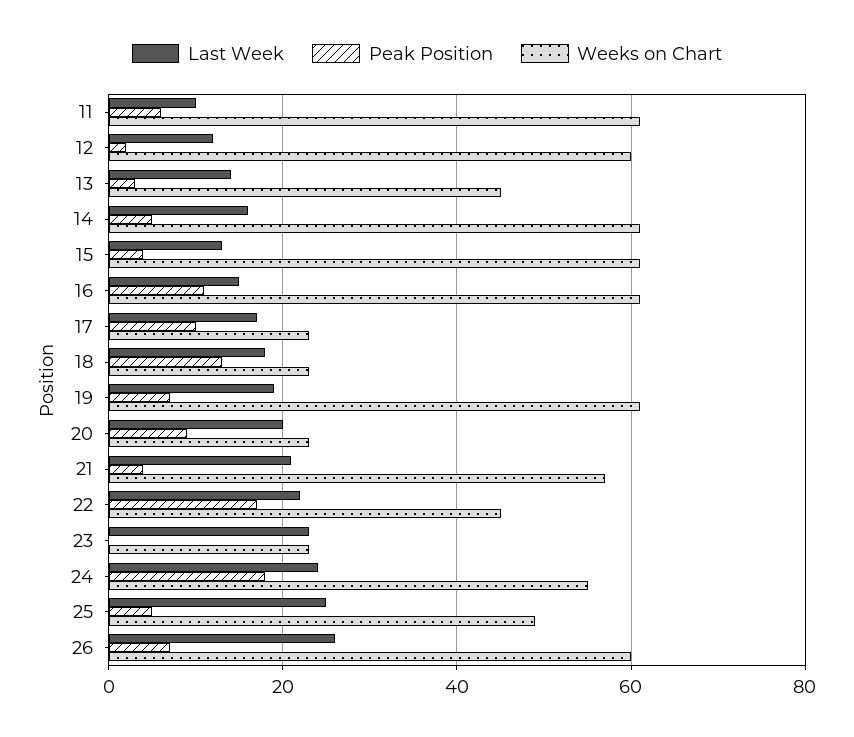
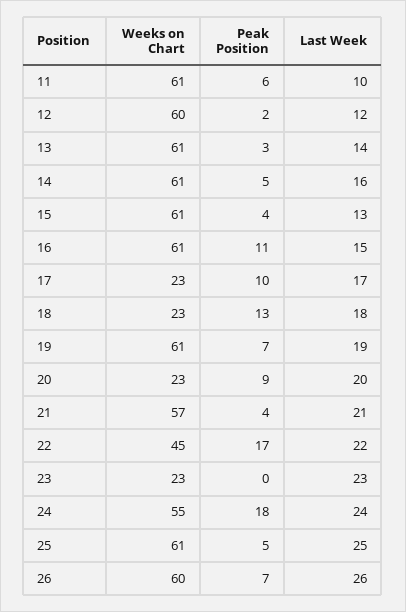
  {
    "Last Week": {
      "11": 10,
      "12": 12,
      "13": 14,
      "14": 16,
      "15": 13,
      "16": 15,
      "17": 17,
      "18": 18,
      "19": 19,
      "20": 20,
      "21": 21,
      "22": 22,
      "23": 23,
      "24": 24,
      "25": 25,
      "26": 26
    },
    "Peak Position": {
      "11": 6,
      "12": 2,
      "13": 3,
      "14": 5,
      "15": 4,
      "16": 11,
      "17": 10,
      "18": 13,
      "19": 7,
      "20": 9,
      "21": 4,
      "22": 17,
      "23": 0,
      "24": 18,
      "25": 5,
      "26": 7
    },
    "Weeks on Chart": {
      "11": 61,
      "12": 60,
-     "13": 45,
+     "13": 61,
      "14": 61,
      "15": 61,
      "16": 61,
      "17": 23,
      "18": 23,
      "19": 61,
      "20": 23,
      "21": 57,
      "22": 45,
      "23": 23,
      "24": 55,
-     "25": 50,
+     "25": 61,
      "26": 60
    }
  }

